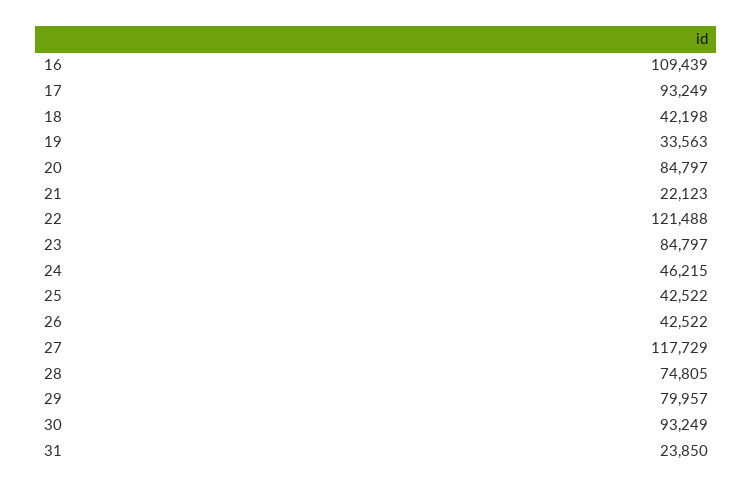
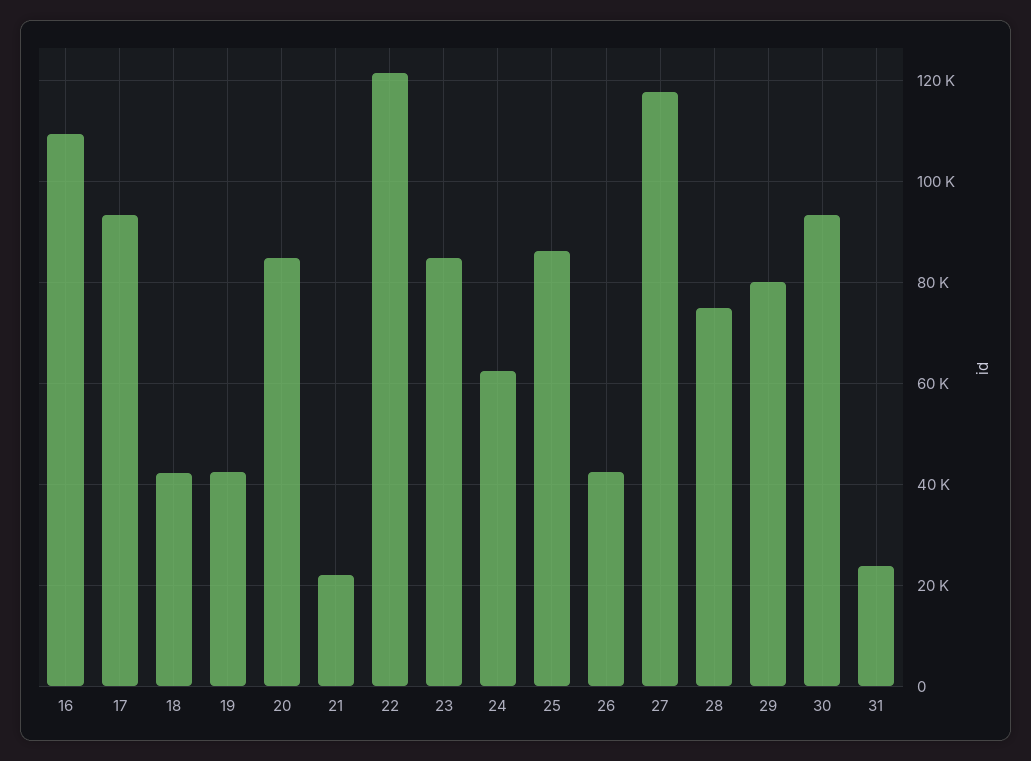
  {
    "16": 109439,
    "17": 93249,
    "18": 42198,
-   "19": 33563,
+   "19": 42000,
    "20": 84797,
    "21": 22123,
    "22": 121488,
    "23": 84797,
-   "24": 46215,
+   "24": 62000,
-   "25": 42522,
+   "25": 86000,
    "26": 42522,
    "27": 117729,
    "28": 74805,
    "29": 79957,
    "30": 93249,
    "31": 23850
  }

